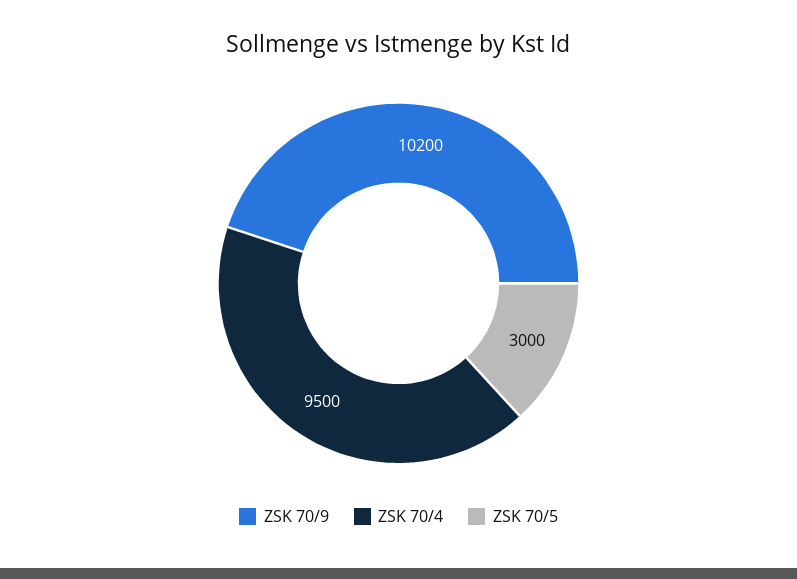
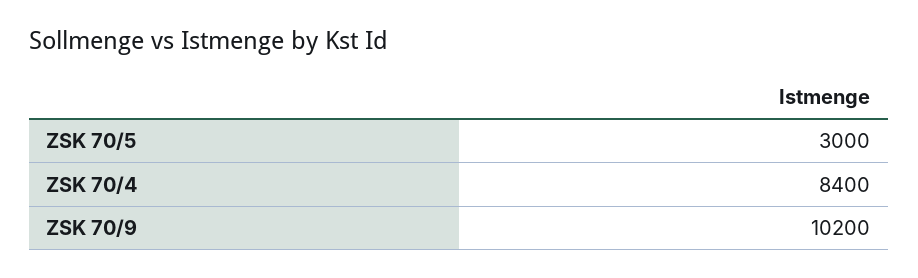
  {
    "ZSK 70/9": 10200,
-   "ZSK 70/4": 9500,
+   "ZSK 70/4": 8400,
    "ZSK 70/5": 3000
  }

